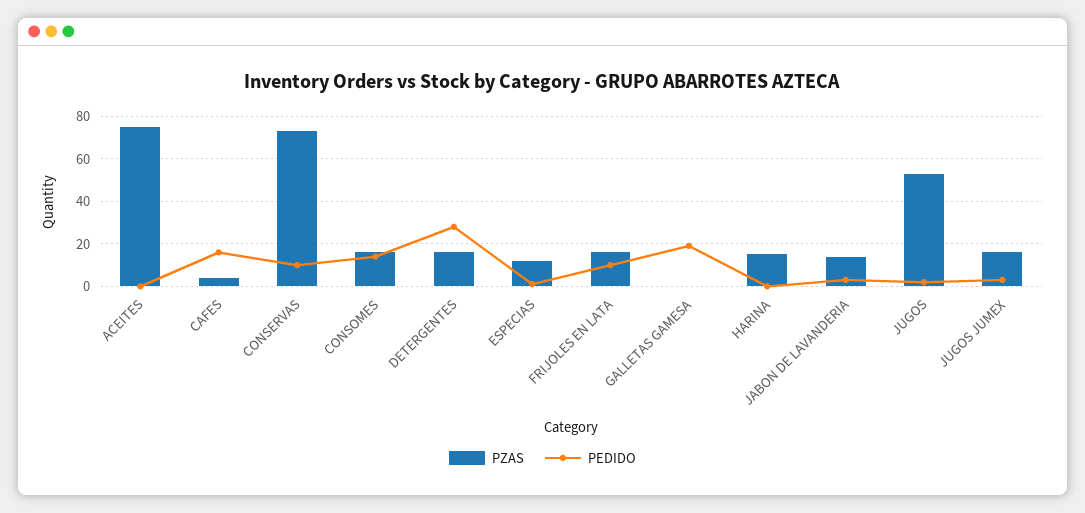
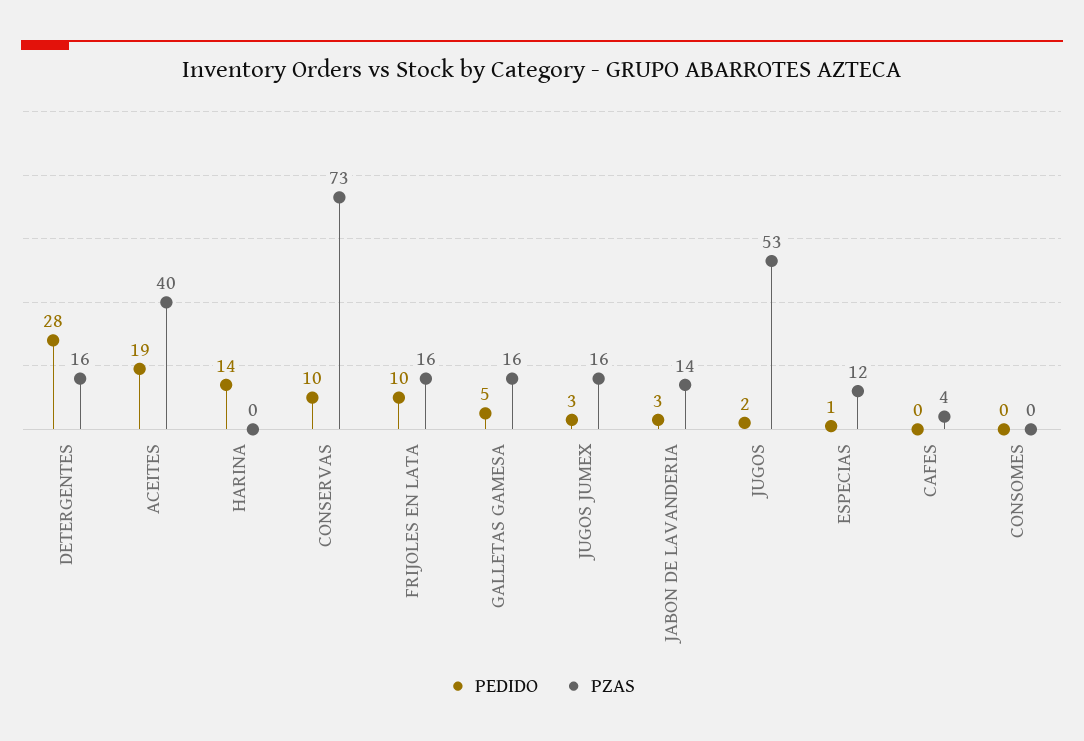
  {
    "PZAS": {
-     "ACEITES": 75,
+     "ACEITES": 40,
      "CAFES": 4,
      "CONSERVAS": 73,
-     "CONSOMES": 15,
+     "CONSOMES": 0,
      "DETERGENTES": 16,
      "ESPECIAS": 12,
      "FRIJOLES EN LATA": 16,
-     "GALLETAS GAMESA": 0,
+     "GALLETAS GAMESA": 16,
-     "HARINA": 15,
+     "HARINA": 0,
      "JABON DE LAVANDERIA": 14,
      "JUGOS": 53,
      "JUGOS JUMEX": 16
    },
    "PEDIDO": {
-     "ACEITES": 0,
+     "ACEITES": 19,
-     "CAFES": 15,
+     "CAFES": 0,
      "CONSERVAS": 10,
-     "CONSOMES": 15,
+     "CONSOMES": 0,
      "DETERGENTES": 28,
      "ESPECIAS": 1,
      "FRIJOLES EN LATA": 10,
-     "GALLETAS GAMESA": 20,
+     "GALLETAS GAMESA": 5,
-     "HARINA": 0,
+     "HARINA": 14,
      "JABON DE LAVANDERIA": 3,
      "JUGOS": 2,
      "JUGOS JUMEX": 3
    }
  }

